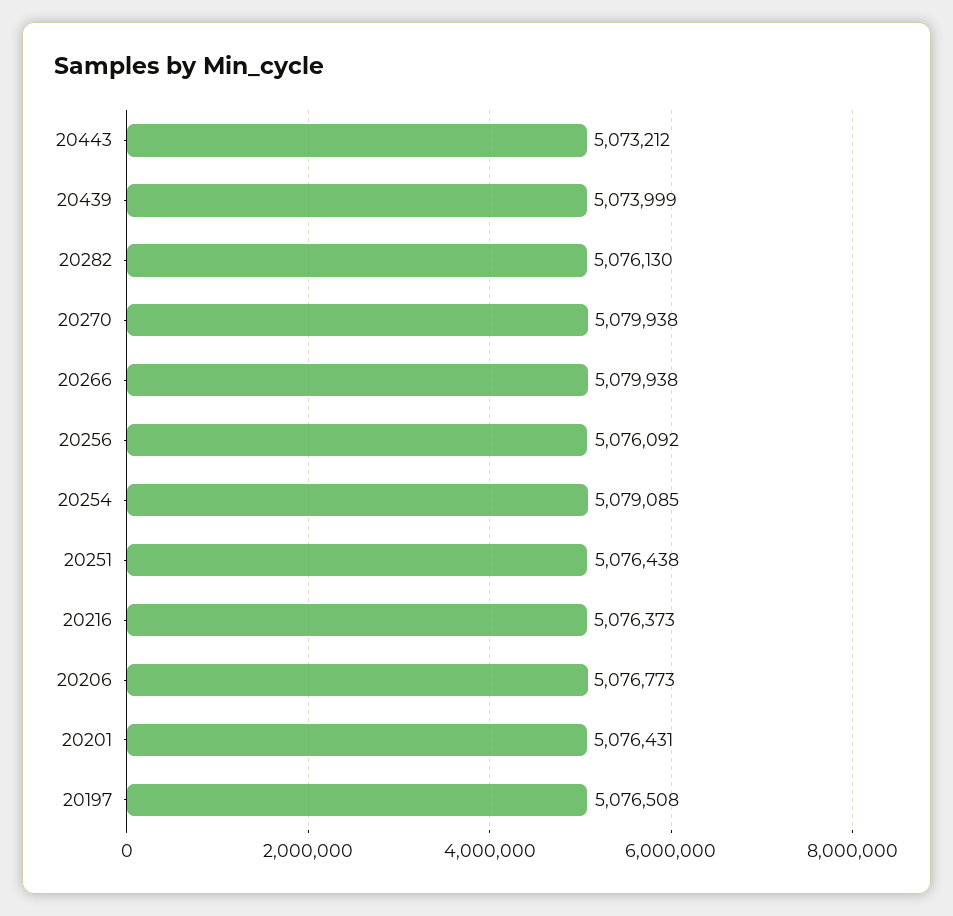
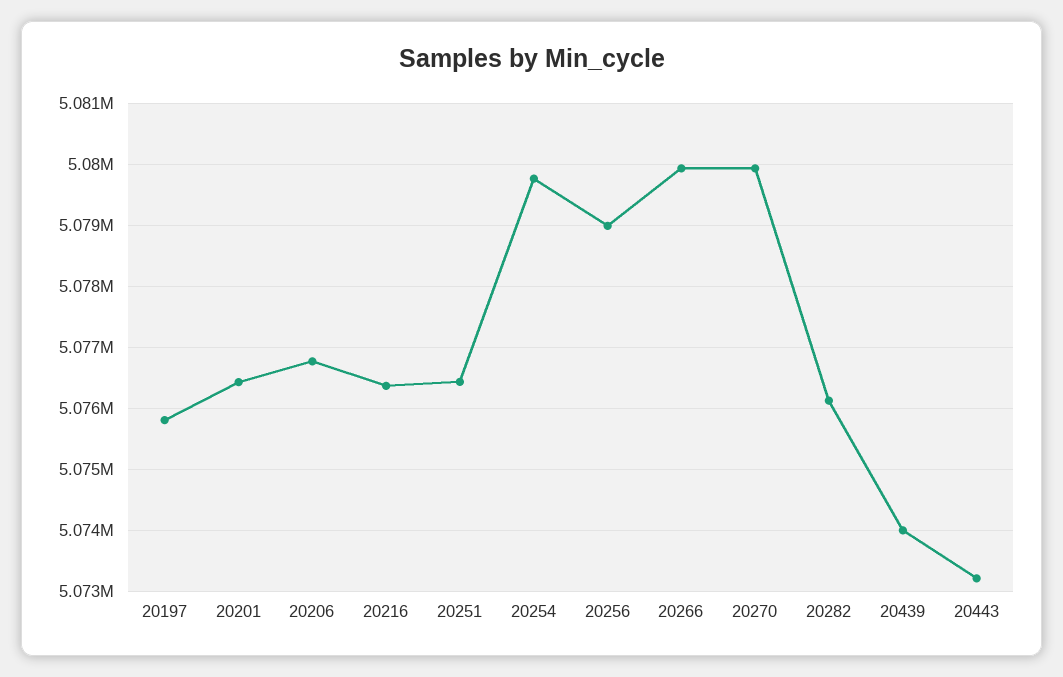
  {
    "20443": 5073212,
    "20439": 5073999,
    "20282": 5076130,
    "20270": 5079938,
    "20266": 5079938,
-   "20256": 5076092,
+   "20256": 5079000,
-   "20254": 5079085,
+   "20254": 5079800,
    "20251": 5076438,
    "20216": 5076373,
    "20206": 5076773,
    "20201": 5076431,
-   "20197": 5076508
+   "20197": 5075800
  }

